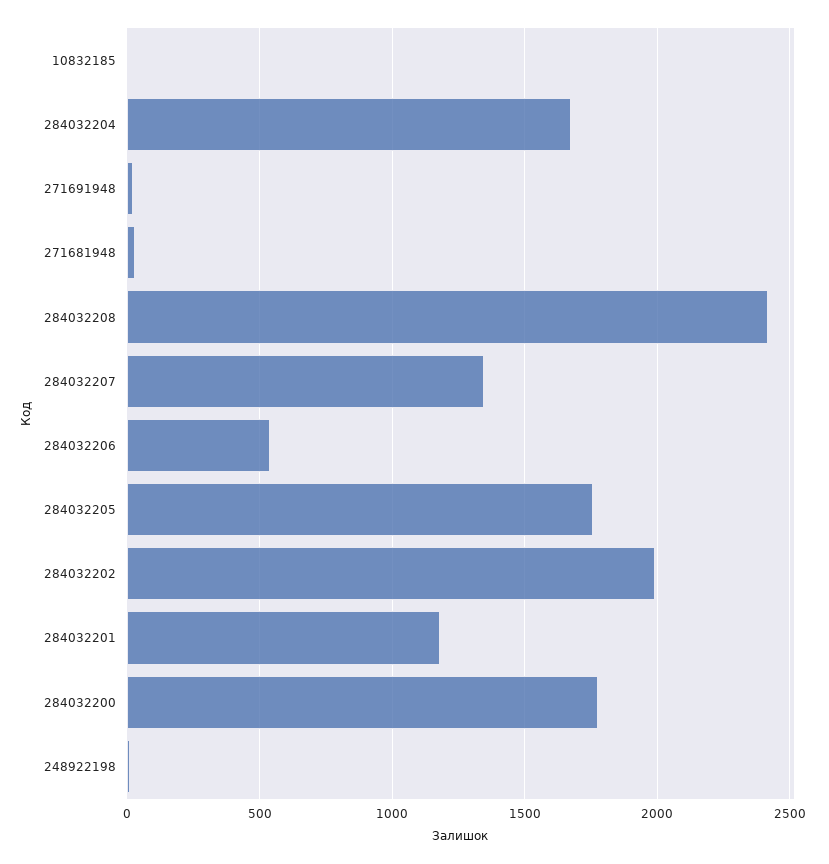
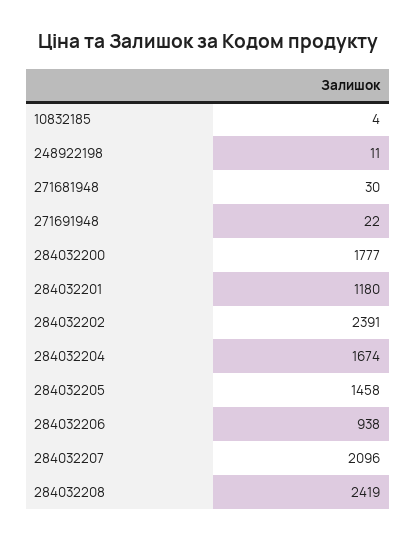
  {
    "10832185": 4,
    "284032204": 1674,
    "271691948": 22,
    "271681948": 30,
    "284032208": 2419,
-   "284032207": 1350,
+   "284032207": 2096,
-   "284032206": 550,
+   "284032206": 938,
-   "284032205": 1750,
+   "284032205": 1458,
-   "284032202": 2000,
+   "284032202": 2391,
    "284032201": 1180,
    "284032200": 1777,
    "248922198": 11
  }

